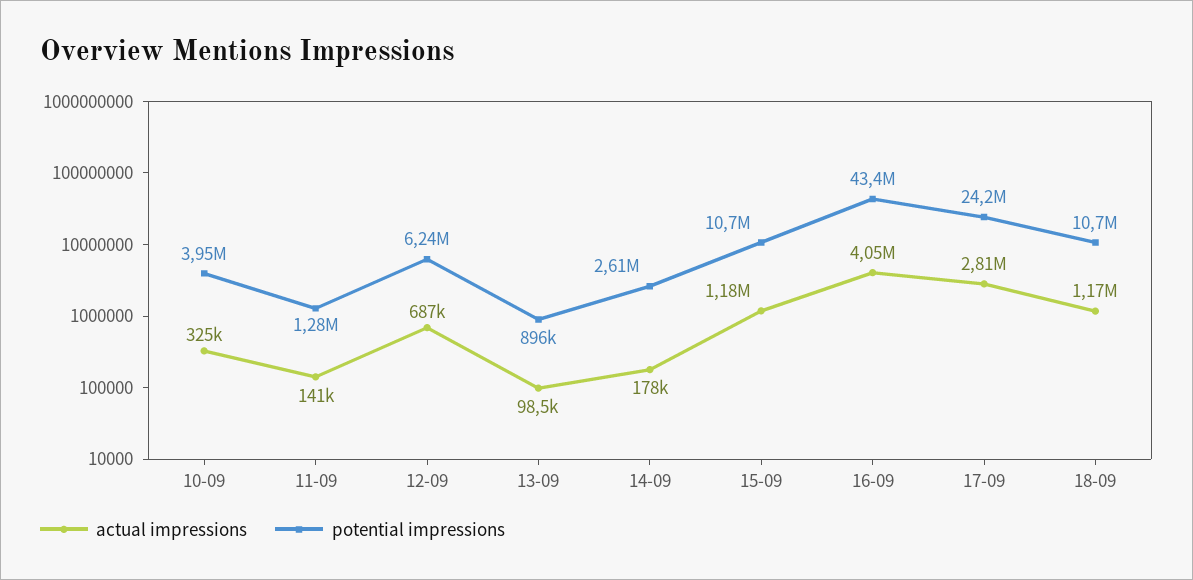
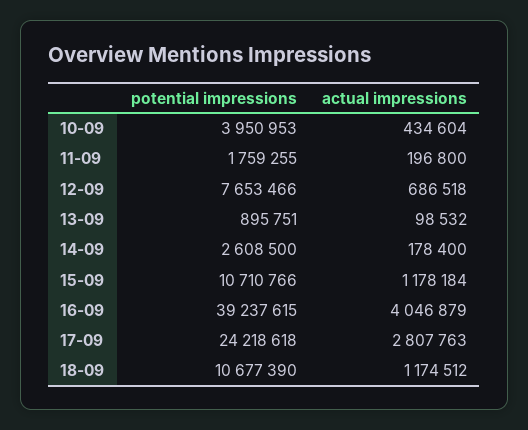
  {
    "actual impressions": {
-     "10-09": 325000,
+     "10-09": 434604,
-     "11-09": 141000,
+     "11-09": 196800,
      "12-09": 686518,
      "13-09": 98532,
      "14-09": 178400,
      "15-09": 1178184,
      "16-09": 4046879,
      "17-09": 2807763,
      "18-09": 1174512
    },
    "potential impressions": {
      "10-09": 3950953,
-     "11-09": 1280000,
+     "11-09": 1759255,
-     "12-09": 6240000,
+     "12-09": 7653466,
      "13-09": 895751,
      "14-09": 2608500,
      "15-09": 10710766,
-     "16-09": 43400000,
+     "16-09": 39237615,
      "17-09": 24218618,
      "18-09": 10677390
    }
  }

